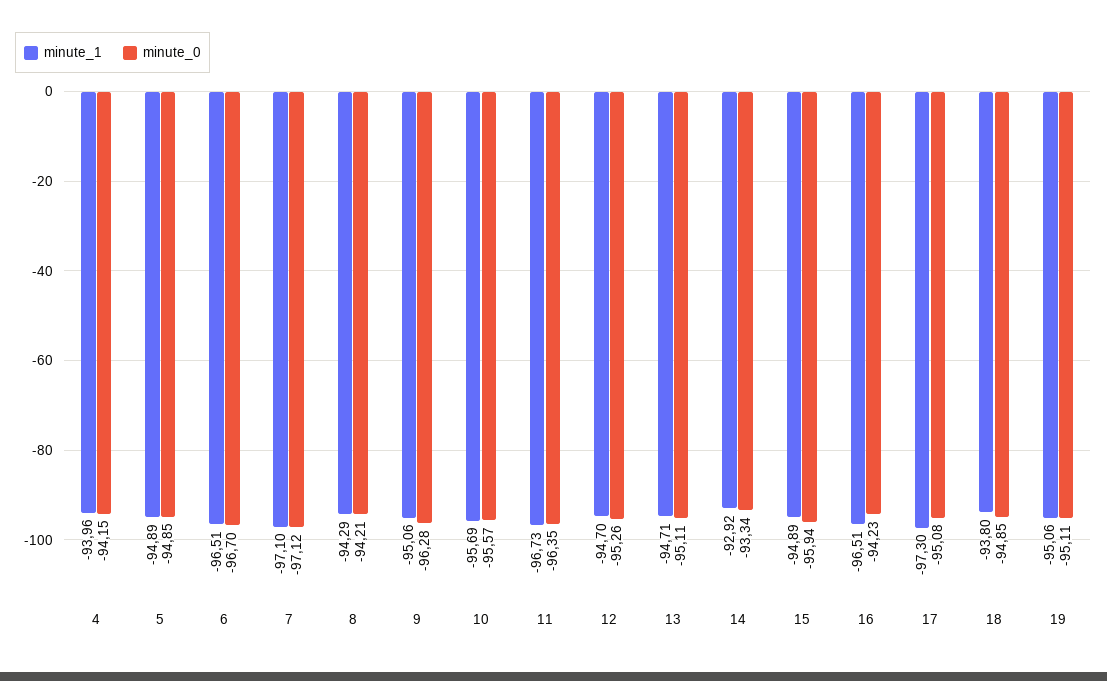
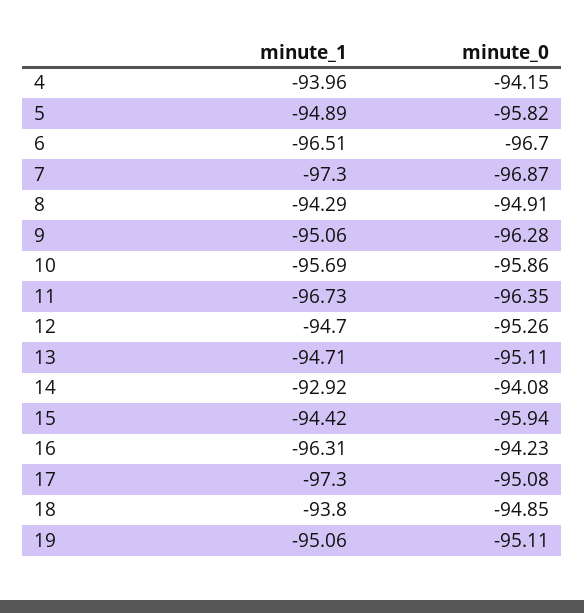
  {
    "minute_1": {
      "4": -93.96,
      "5": -94.89,
      "6": -96.51,
-     "7": -97.1,
+     "7": -97.3,
      "8": -94.29,
      "9": -95.06,
      "10": -95.69,
      "11": -96.73,
      "12": -94.7,
      "13": -94.71,
      "14": -92.92,
-     "15": -94.89,
+     "15": -94.42,
-     "16": -96.51,
+     "16": -96.31,
      "17": -97.3,
      "18": -93.8,
      "19": -95.06
    },
    "minute_0": {
      "4": -94.15,
-     "5": -94.85,
+     "5": -95.82,
      "6": -96.7,
-     "7": -97.12,
+     "7": -96.87,
-     "8": -94.21,
+     "8": -94.91,
      "9": -96.28,
-     "10": -95.57,
+     "10": -95.86,
      "11": -96.35,
      "12": -95.26,
      "13": -95.11,
-     "14": -93.34,
+     "14": -94.08,
      "15": -95.94,
      "16": -94.23,
      "17": -95.08,
      "18": -94.85,
      "19": -95.11
    }
  }

